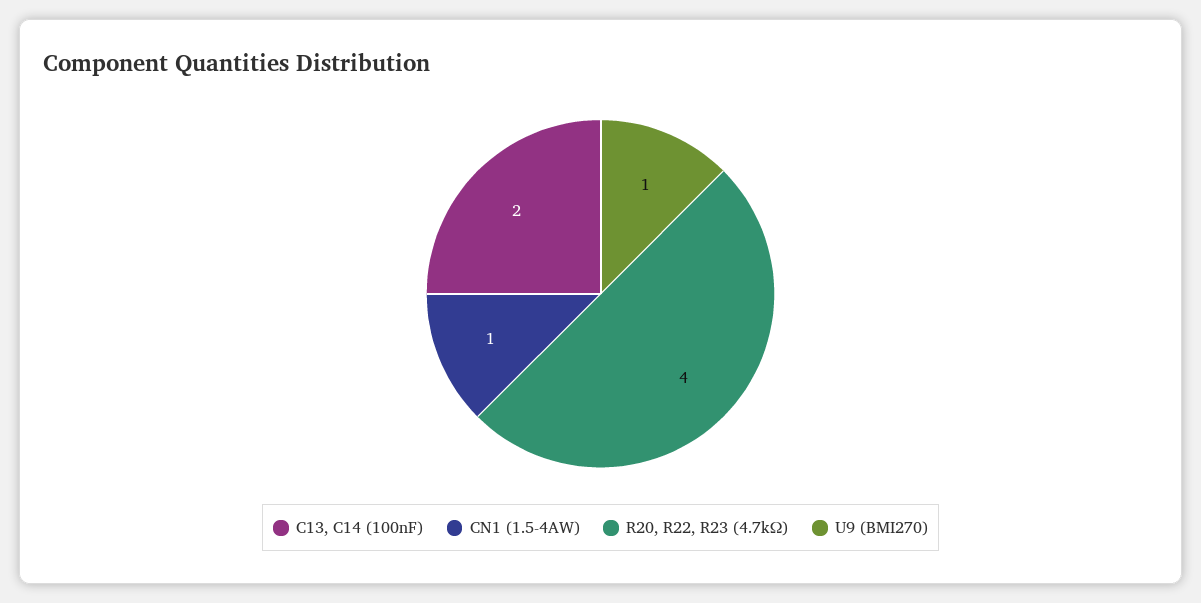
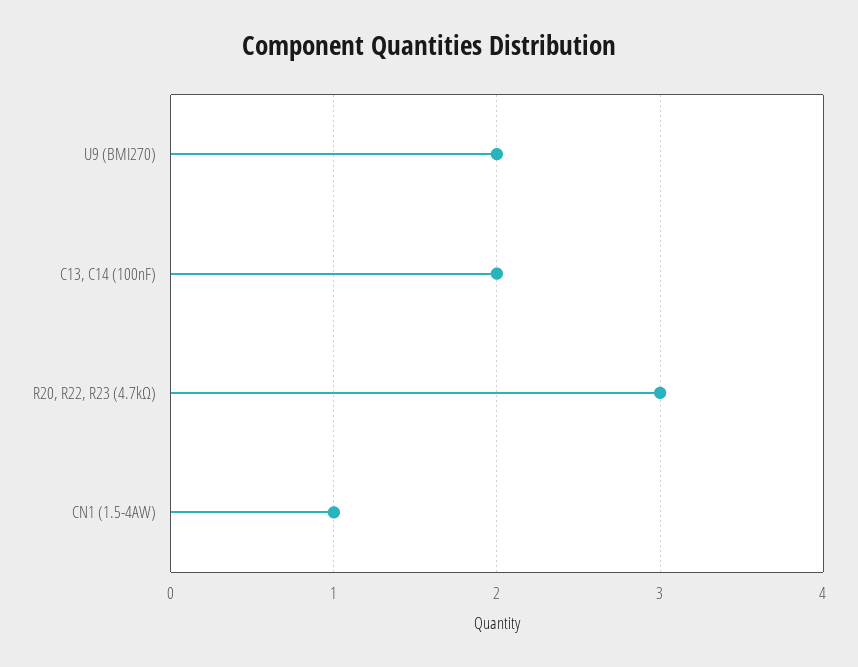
  {
    "C13, C14 (100nF)": 2,
    "CN1 (1.5-4AW)": 1,
-   "R20, R22, R23 (4.7kΩ)": 4,
+   "R20, R22, R23 (4.7kΩ)": 3,
-   "U9 (BMI270)": 1
+   "U9 (BMI270)": 2
  }

